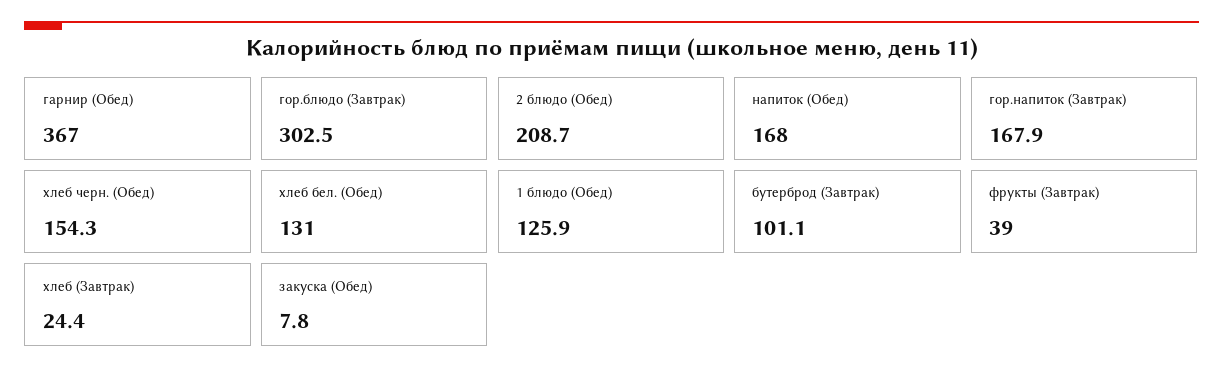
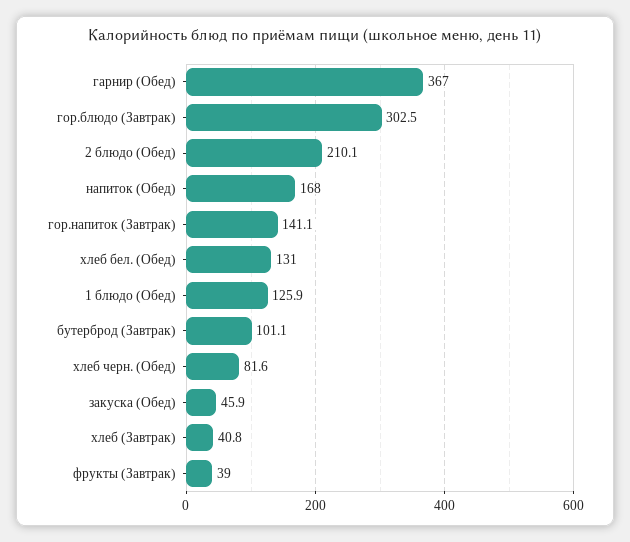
  {
    "гарнир (Обед)": 367,
    "гор.блюдо (Завтрак)": 302.5,
-   "2 блюдо (Обед)": 208.7,
+   "2 блюдо (Обед)": 210.1,
    "напиток (Обед)": 168,
-   "гор.напиток (Завтрак)": 167.9,
+   "гор.напиток (Завтрак)": 141.1,
-   "хлеб черн. (Обед)": 154.3,
+   "хлеб черн. (Обед)": 81.6,
    "хлеб бел. (Обед)": 131,
    "1 блюдо (Обед)": 125.9,
    "бутерброд (Завтрак)": 101.1,
    "фрукты (Завтрак)": 39,
-   "хлеб (Завтрак)": 24.4,
+   "хлеб (Завтрак)": 40.8,
-   "закуска (Обед)": 7.8
+   "закуска (Обед)": 45.9
  }

